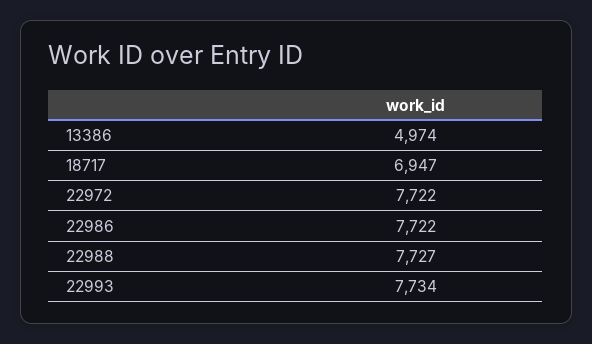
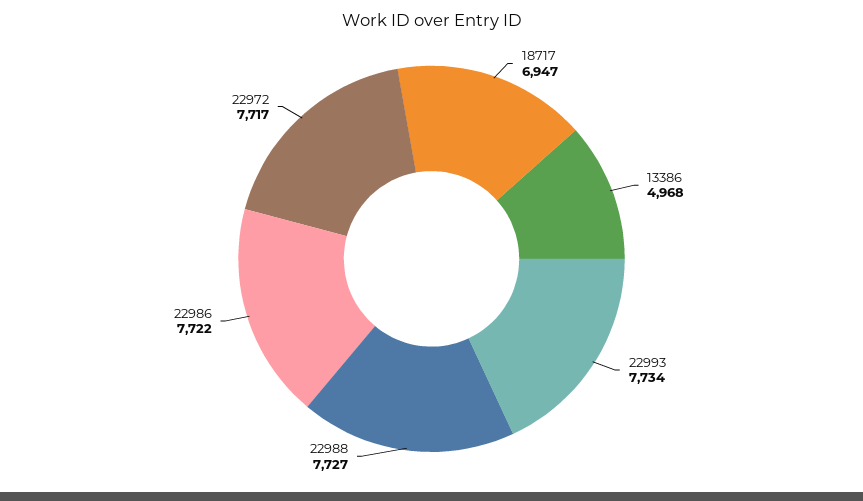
  {
-   "13386": 4974,
+   "13386": 4968,
    "18717": 6947,
-   "22972": 7722,
+   "22972": 7717,
    "22986": 7722,
    "22988": 7727,
    "22993": 7734
  }

